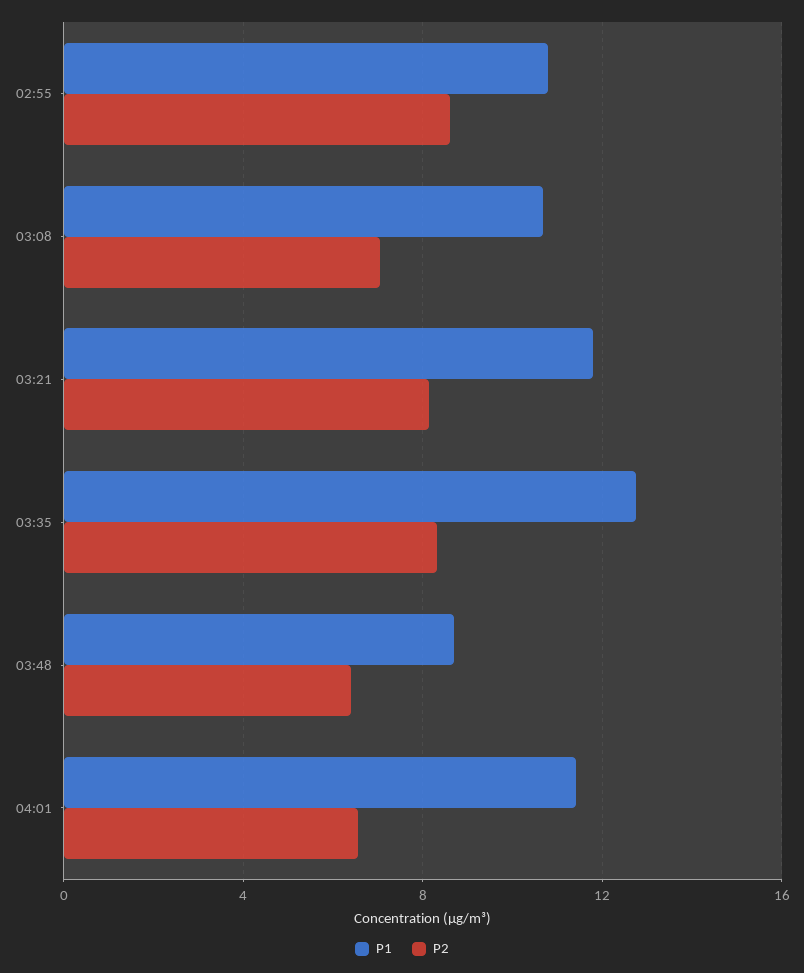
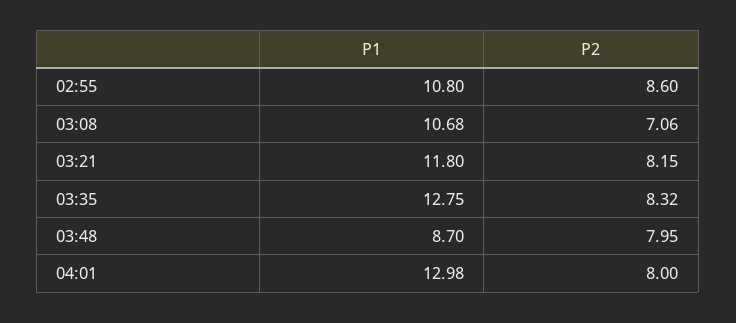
  {
    "P1": {
      "02:55": 10.8,
      "03:08": 10.68,
      "03:21": 11.8,
      "03:35": 12.75,
      "03:48": 8.7,
-     "04:01": 11.5
+     "04:01": 12.98
    },
    "P2": {
      "02:55": 8.6,
      "03:08": 7.06,
      "03:21": 8.15,
      "03:35": 8.32,
-     "03:48": 6.5,
+     "03:48": 7.95,
-     "04:01": 6.5
+     "04:01": 8
    }
  }

